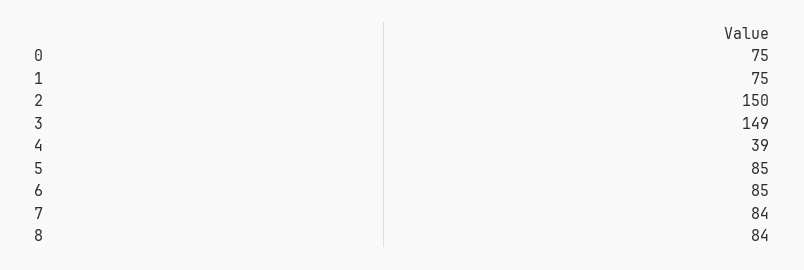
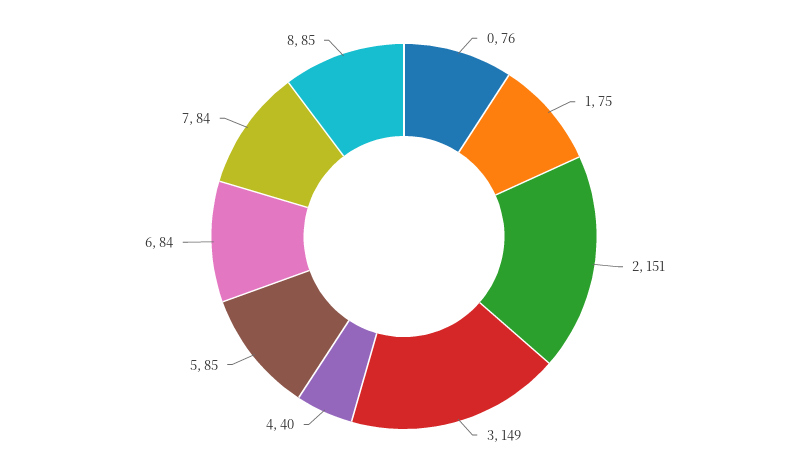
  {
-   "0": 75,
+   "0": 76,
    "1": 75,
-   "2": 150,
+   "2": 151,
    "3": 149,
-   "4": 39,
+   "4": 40,
    "5": 85,
-   "6": 85,
+   "6": 84,
    "7": 84,
-   "8": 84
+   "8": 85
  }

